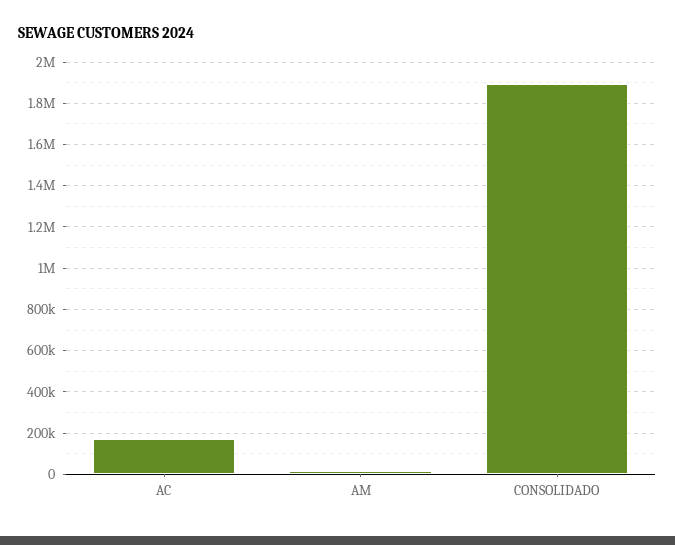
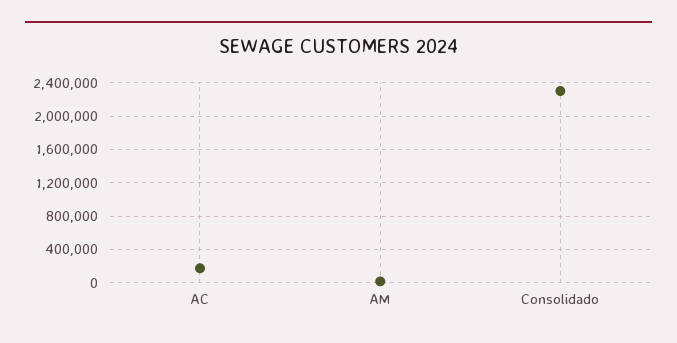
  {
    "AC": 150000,
    "AM": 0,
-   "CONSOLIDADO": 1900000
+   "CONSOLIDADO": 2300000
  }

